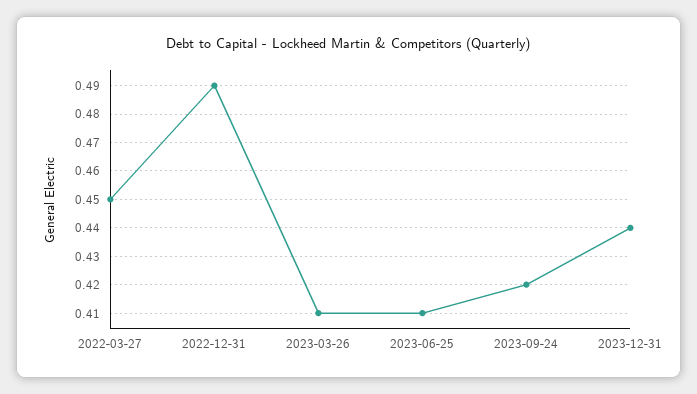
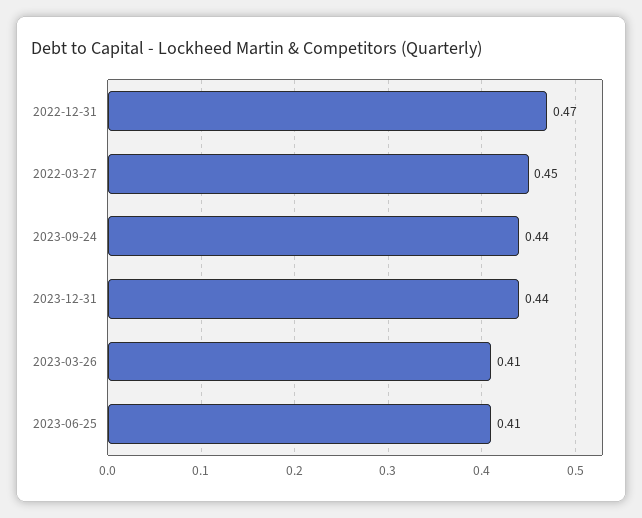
  {
    "2022-03-27": 0.45,
-   "2022-12-31": 0.49,
+   "2022-12-31": 0.47,
    "2023-03-26": 0.41,
    "2023-06-25": 0.41,
-   "2023-09-24": 0.42,
+   "2023-09-24": 0.44,
    "2023-12-31": 0.44
  }

